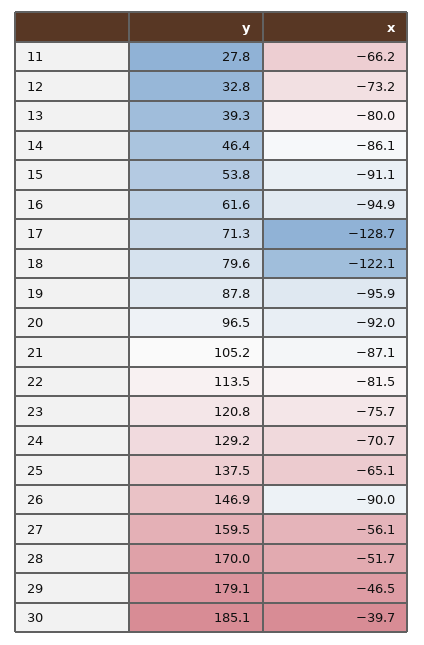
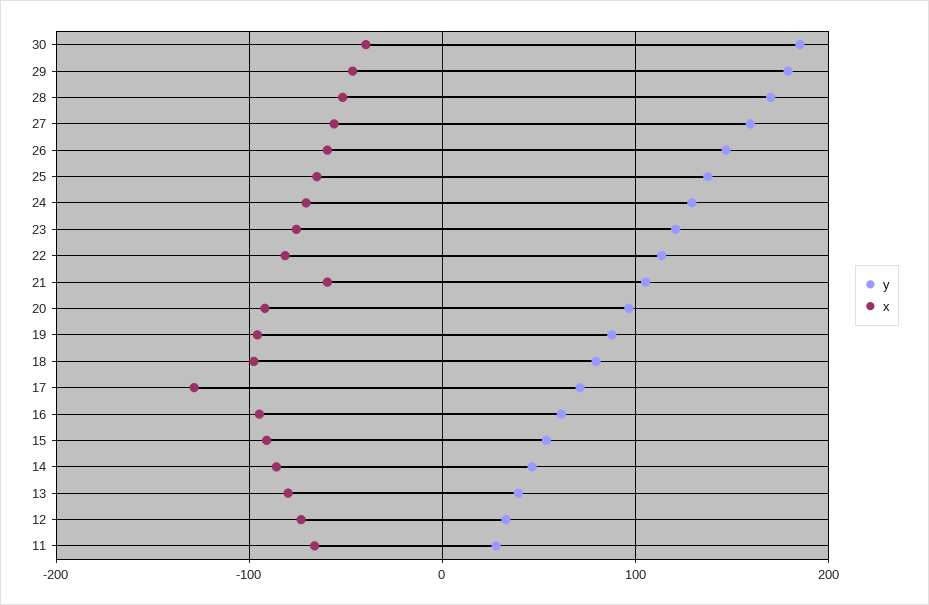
  {
    "y": {
      "11": 27.8,
      "12": 32.8,
      "13": 39.3,
      "14": 46.4,
      "15": 53.8,
      "16": 61.6,
      "17": 71.3,
      "18": 79.6,
      "19": 87.8,
      "20": 96.5,
      "21": 105.2,
      "22": 113.5,
      "23": 120.8,
      "24": 129.2,
      "25": 137.5,
      "26": 146.9,
      "27": 159.5,
      "28": 170,
      "29": 179.1,
      "30": 185.1
    },
    "x": {
      "11": -66.2,
      "12": -73.2,
      "13": -80,
      "14": -86.1,
      "15": -91.1,
      "16": -94.9,
      "17": -128.7,
-     "18": -122.1,
+     "18": -100,
      "19": -95.9,
      "20": -92,
-     "21": -87.1,
+     "21": -60,
      "22": -81.5,
      "23": -75.7,
      "24": -70.7,
      "25": -65.1,
-     "26": -90,
+     "26": -60,
      "27": -56.1,
      "28": -51.7,
      "29": -46.5,
      "30": -39.7
    }
  }

